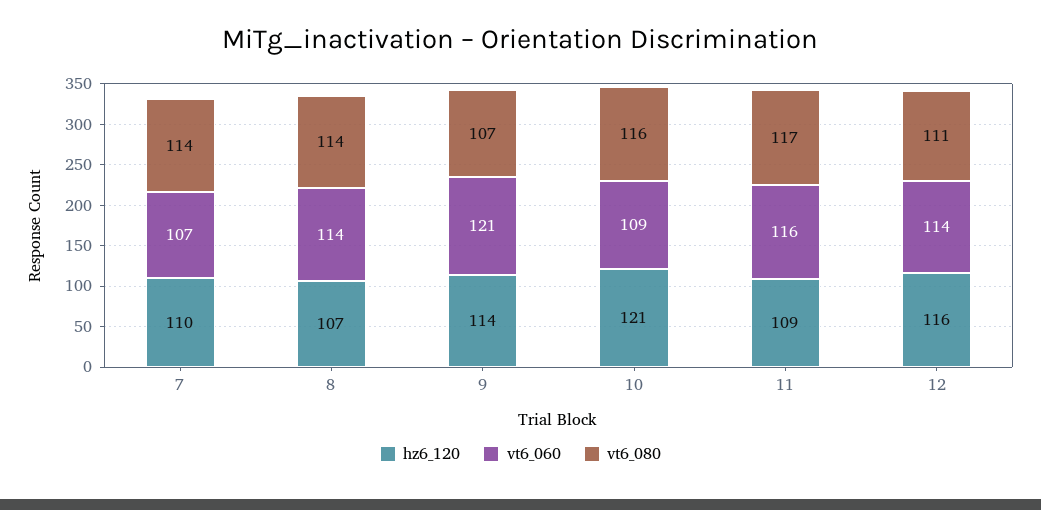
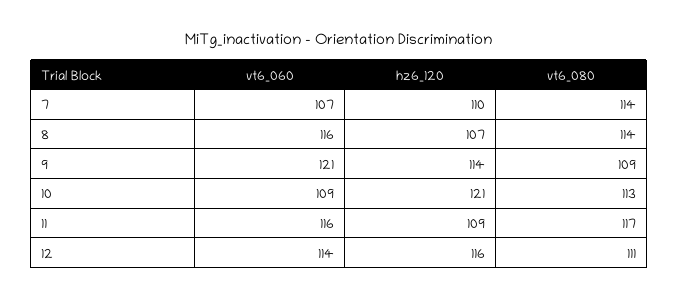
  {
    "hz6_120": {
      "7": 110,
      "8": 107,
      "9": 114,
      "10": 121,
      "11": 109,
      "12": 116
    },
    "vt6_060": {
      "7": 107,
-     "8": 114,
+     "8": 116,
      "9": 121,
      "10": 109,
      "11": 116,
      "12": 114
    },
    "vt6_080": {
      "7": 114,
      "8": 114,
-     "9": 107,
+     "9": 109,
-     "10": 116,
+     "10": 113,
      "11": 117,
      "12": 111
    }
  }

